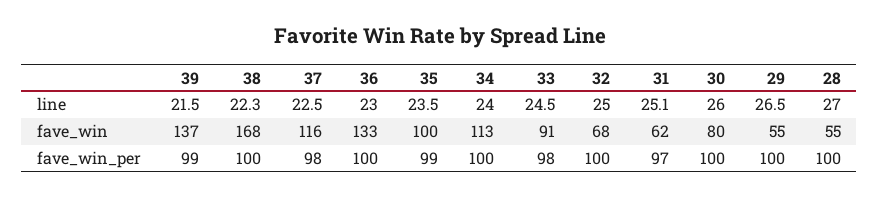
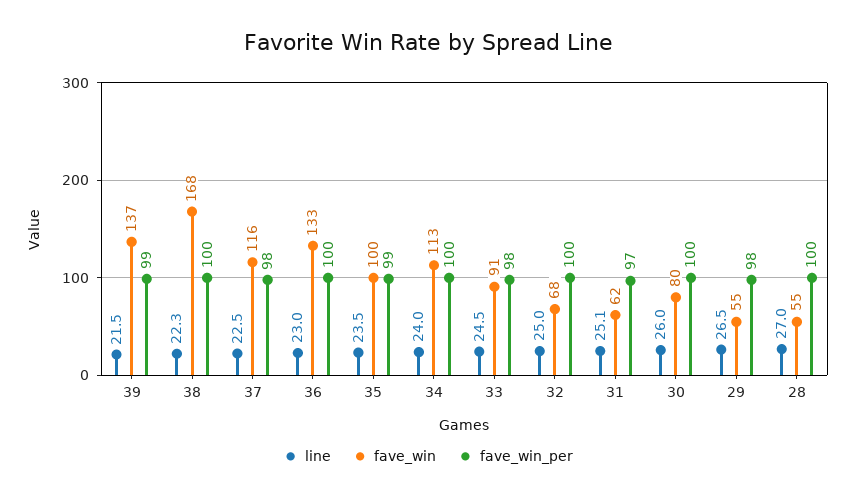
  {
    "line": {
      "39": 21.5,
      "38": 22.3,
      "37": 22.5,
      "36": 23,
      "35": 23.5,
      "34": 24,
      "33": 24.5,
      "32": 25,
      "31": 25.1,
      "30": 26,
      "29": 26.5,
      "28": 27
    },
    "fave_win": {
      "39": 137,
      "38": 168,
      "37": 116,
      "36": 133,
      "35": 100,
      "34": 113,
      "33": 91,
      "32": 68,
      "31": 62,
      "30": 80,
      "29": 55,
      "28": 55
    },
    "fave_win_per": {
      "39": 99,
      "38": 100,
      "37": 98,
      "36": 100,
      "35": 99,
      "34": 100,
      "33": 98,
      "32": 100,
      "31": 97,
      "30": 100,
-     "29": 100,
+     "29": 98,
      "28": 100
    }
  }

